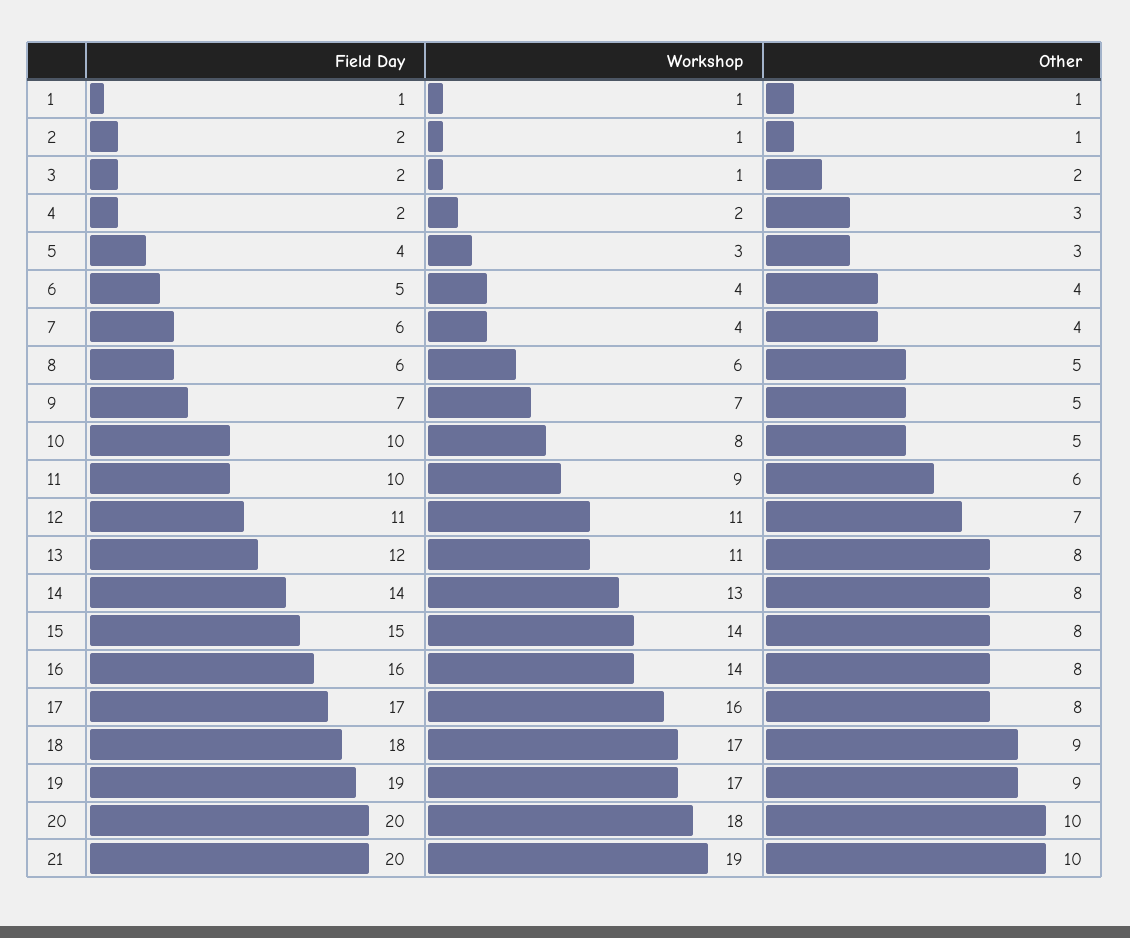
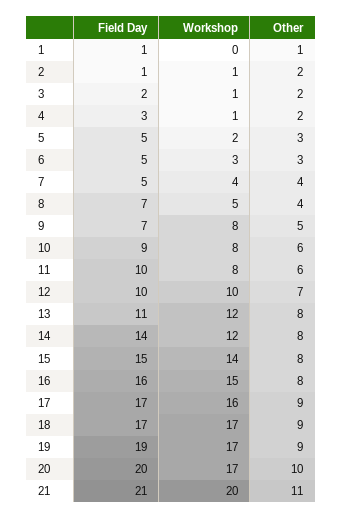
  {
    "Field Day": {
      "1": 1,
-     "2": 2,
+     "2": 1,
      "3": 2,
-     "4": 2,
+     "4": 3,
-     "5": 4,
+     "5": 5,
      "6": 5,
-     "7": 6,
+     "7": 5,
-     "8": 6,
+     "8": 7,
      "9": 7,
-     "10": 10,
+     "10": 9,
      "11": 10,
-     "12": 11,
+     "12": 10,
-     "13": 12,
+     "13": 11,
      "14": 14,
      "15": 15,
      "16": 16,
      "17": 17,
-     "18": 18,
+     "18": 17,
      "19": 19,
      "20": 20,
-     "21": 20
+     "21": 21
    },
    "Workshop": {
-     "1": 1,
+     "1": 0,
      "2": 1,
      "3": 1,
-     "4": 2,
+     "4": 1,
-     "5": 3,
+     "5": 2,
-     "6": 4,
+     "6": 3,
      "7": 4,
-     "8": 6,
+     "8": 5,
-     "9": 7,
+     "9": 8,
      "10": 8,
-     "11": 9,
+     "11": 8,
-     "12": 11,
+     "12": 10,
-     "13": 11,
+     "13": 12,
-     "14": 13,
+     "14": 12,
      "15": 14,
-     "16": 14,
+     "16": 15,
      "17": 16,
      "18": 17,
      "19": 17,
-     "20": 18,
+     "20": 17,
-     "21": 19
+     "21": 20
    },
    "Other": {
      "1": 1,
-     "2": 1,
+     "2": 2,
      "3": 2,
-     "4": 3,
+     "4": 2,
      "5": 3,
-     "6": 4,
+     "6": 3,
      "7": 4,
-     "8": 5,
+     "8": 4,
      "9": 5,
-     "10": 5,
+     "10": 6,
      "11": 6,
      "12": 7,
      "13": 8,
      "14": 8,
      "15": 8,
      "16": 8,
-     "17": 8,
+     "17": 9,
      "18": 9,
      "19": 9,
      "20": 10,
-     "21": 10
+     "21": 11
    }
  }

